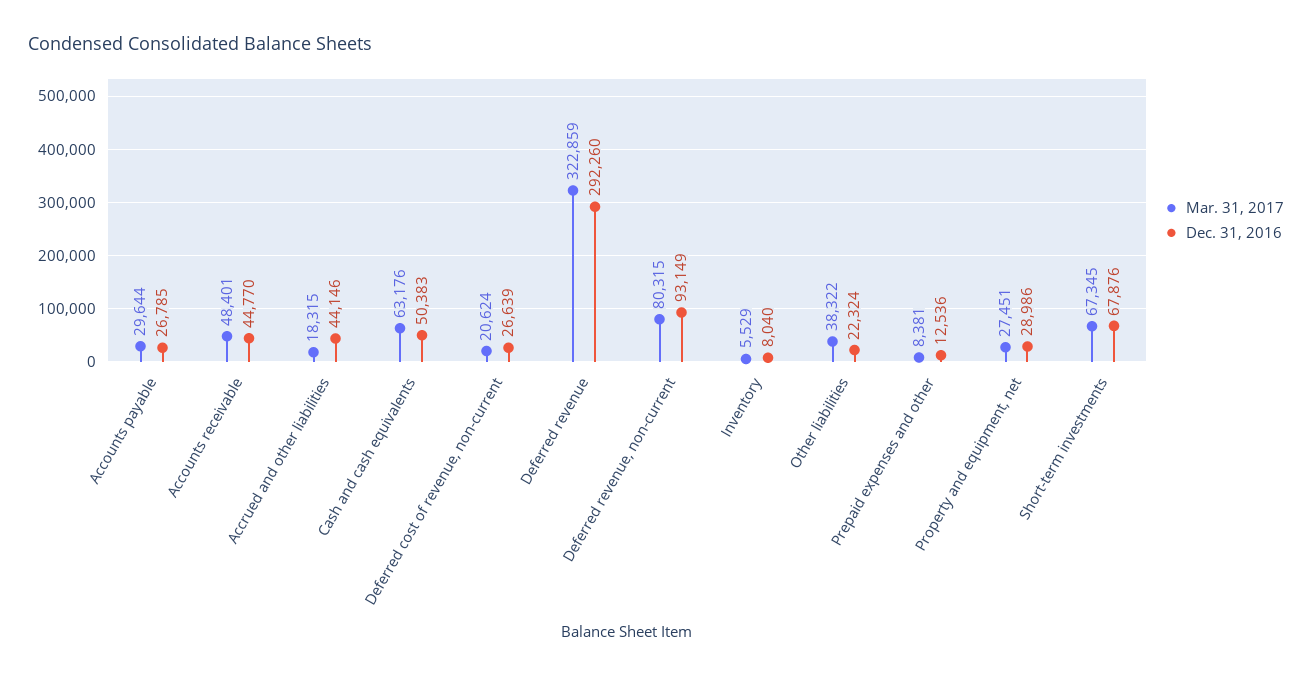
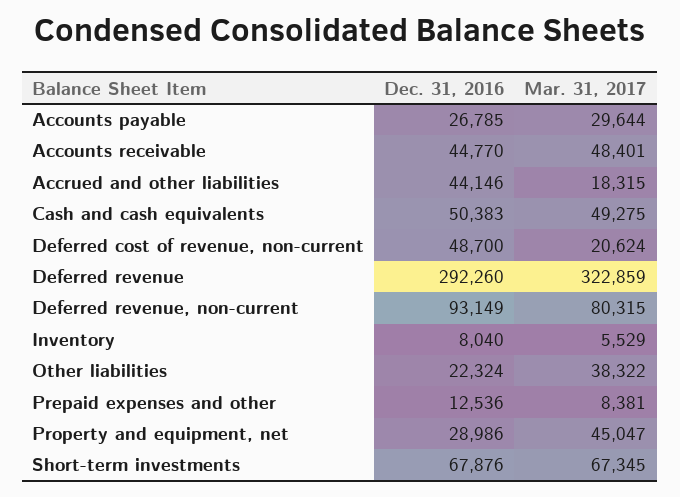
  {
    "Mar. 31, 2017": {
      "Accounts payable": 29644,
      "Accounts receivable": 48401,
      "Accrued and other liabilities": 18315,
-     "Cash and cash equivalents": 63176,
+     "Cash and cash equivalents": 49275,
      "Deferred cost of revenue, non-current": 20624,
      "Deferred revenue": 322859,
      "Deferred revenue, non-current": 80315,
      "Inventory": 5529,
      "Other liabilities": 38322,
      "Prepaid expenses and other": 8381,
-     "Property and equipment, net": 27451,
+     "Property and equipment, net": 45047,
      "Short-term investments": 67345
    },
    "Dec. 31, 2016": {
      "Accounts payable": 26785,
      "Accounts receivable": 44770,
      "Accrued and other liabilities": 44146,
      "Cash and cash equivalents": 50383,
-     "Deferred cost of revenue, non-current": 26639,
+     "Deferred cost of revenue, non-current": 48700,
      "Deferred revenue": 292260,
      "Deferred revenue, non-current": 93149,
      "Inventory": 8040,
      "Other liabilities": 22324,
      "Prepaid expenses and other": 12536,
      "Property and equipment, net": 28986,
      "Short-term investments": 67876
    }
  }

